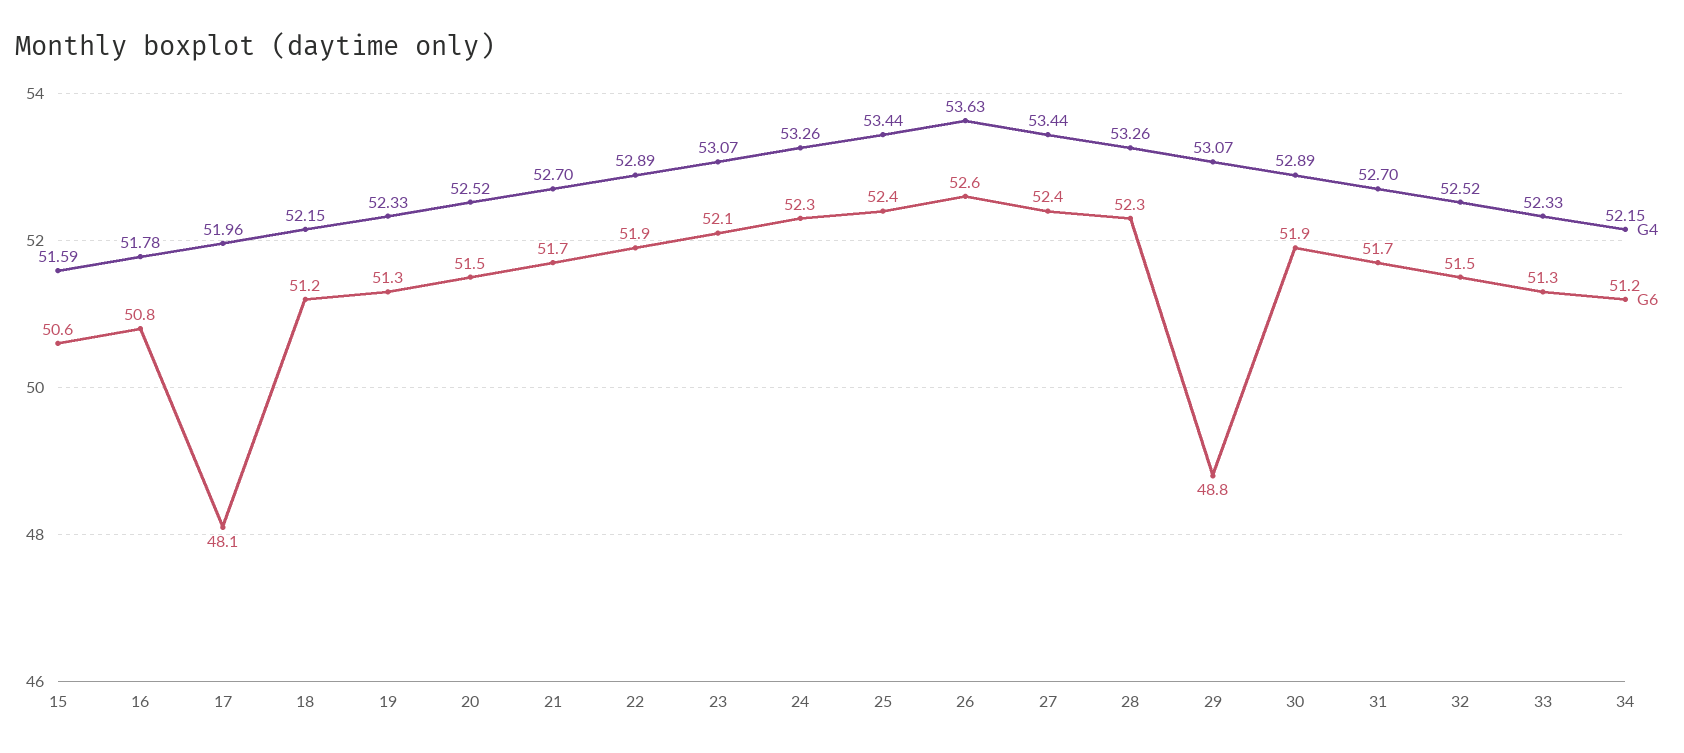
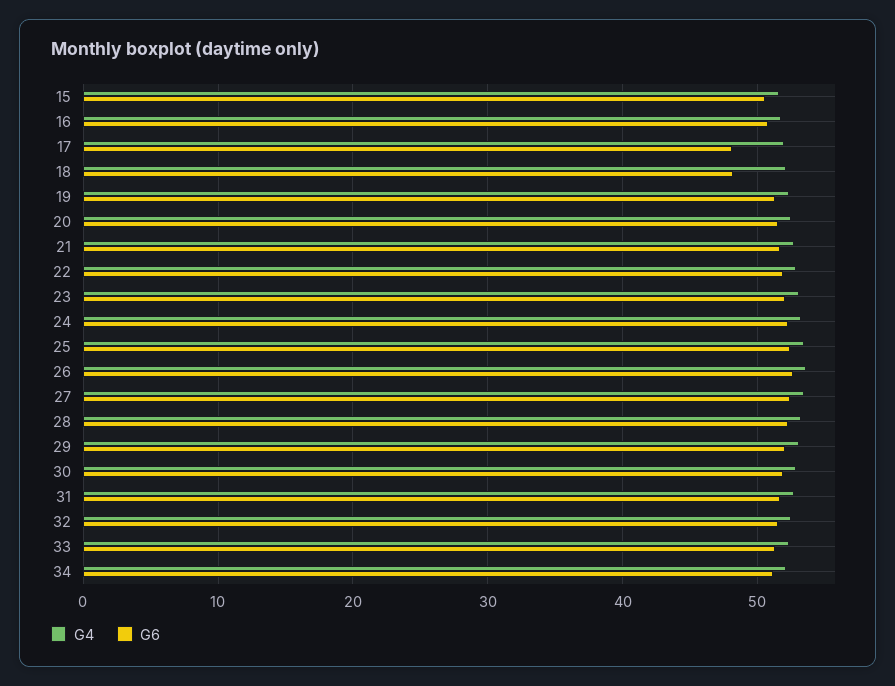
  {
    "G4": {
      "15": 51.59,
      "16": 51.78,
      "17": 51.96,
      "18": 52.15,
      "19": 52.33,
      "20": 52.52,
      "21": 52.7,
      "22": 52.89,
      "23": 53.07,
      "24": 53.26,
      "25": 53.44,
      "26": 53.63,
      "27": 53.44,
      "28": 53.26,
      "29": 53.07,
      "30": 52.89,
      "31": 52.7,
      "32": 52.52,
      "33": 52.33,
      "34": 52.15
    },
    "G6": {
      "15": 50.6,
      "16": 50.8,
      "17": 48.1,
-     "18": 51.2,
+     "18": 48,
      "19": 51.3,
      "20": 51.5,
      "21": 51.7,
      "22": 51.9,
      "23": 52.1,
      "24": 52.3,
      "25": 52.4,
      "26": 52.6,
      "27": 52.4,
      "28": 52.3,
-     "29": 48.8,
+     "29": 52,
      "30": 51.9,
      "31": 51.7,
      "32": 51.5,
      "33": 51.3,
      "34": 51.2
    }
  }

